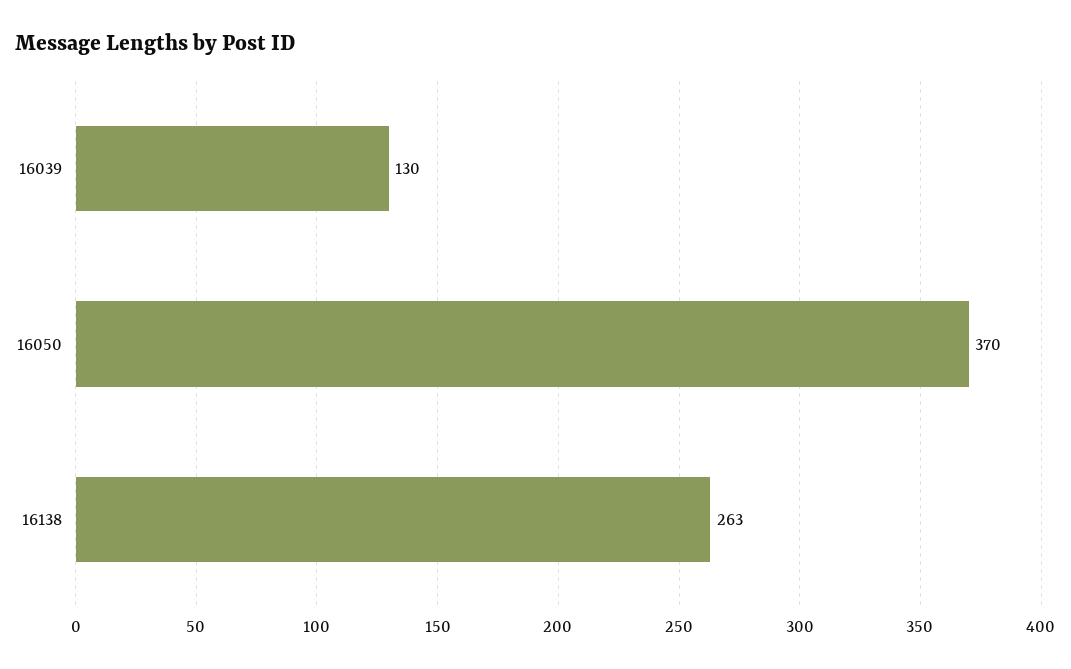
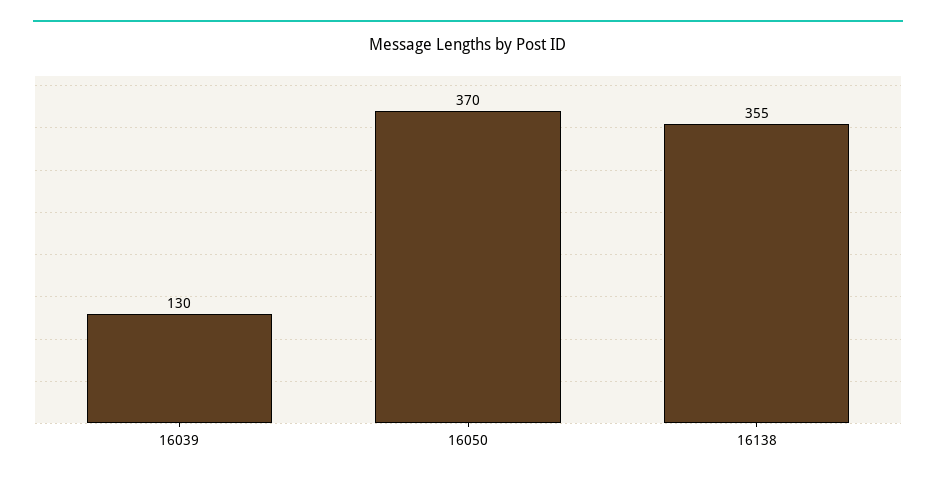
  {
    "16039": 130,
    "16050": 370,
-   "16138": 263
+   "16138": 355
  }

